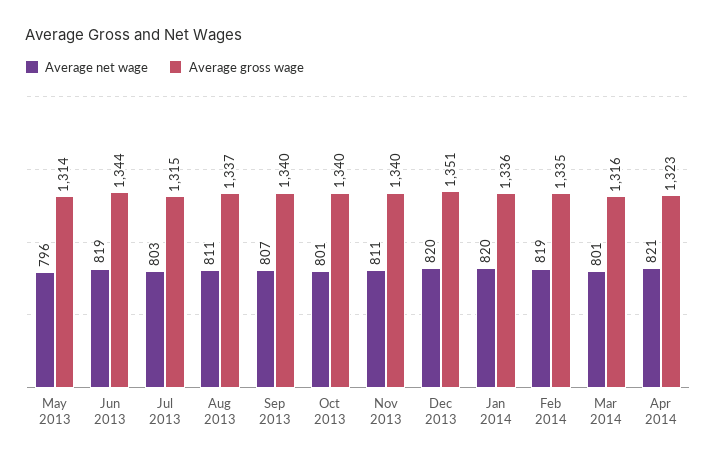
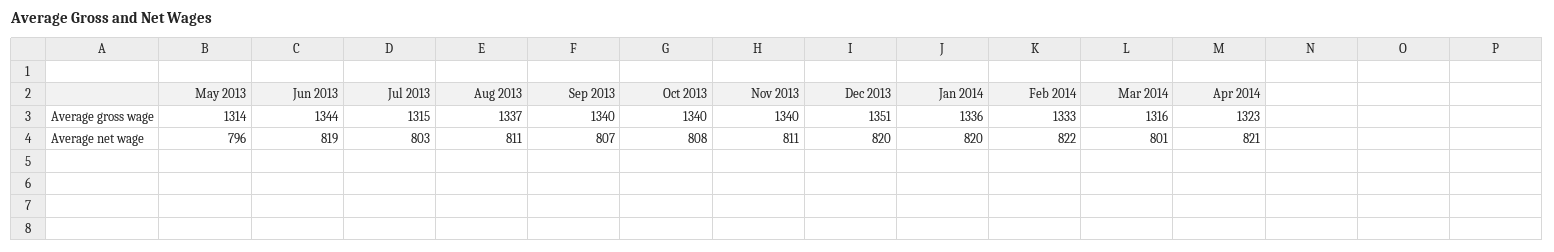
  {
    "Average net wage": {
      "May 2013": 796,
      "Jun 2013": 819,
      "Jul 2013": 803,
      "Aug 2013": 811,
      "Sep 2013": 807,
-     "Oct 2013": 801,
+     "Oct 2013": 808,
      "Nov 2013": 811,
      "Dec 2013": 820,
      "Jan 2014": 820,
-     "Feb 2014": 819,
+     "Feb 2014": 822,
      "Mar 2014": 801,
      "Apr 2014": 821
    },
    "Average gross wage": {
      "May 2013": 1314,
      "Jun 2013": 1344,
      "Jul 2013": 1315,
      "Aug 2013": 1337,
      "Sep 2013": 1340,
      "Oct 2013": 1340,
      "Nov 2013": 1340,
      "Dec 2013": 1351,
      "Jan 2014": 1336,
-     "Feb 2014": 1335,
+     "Feb 2014": 1333,
      "Mar 2014": 1316,
      "Apr 2014": 1323
    }
  }

